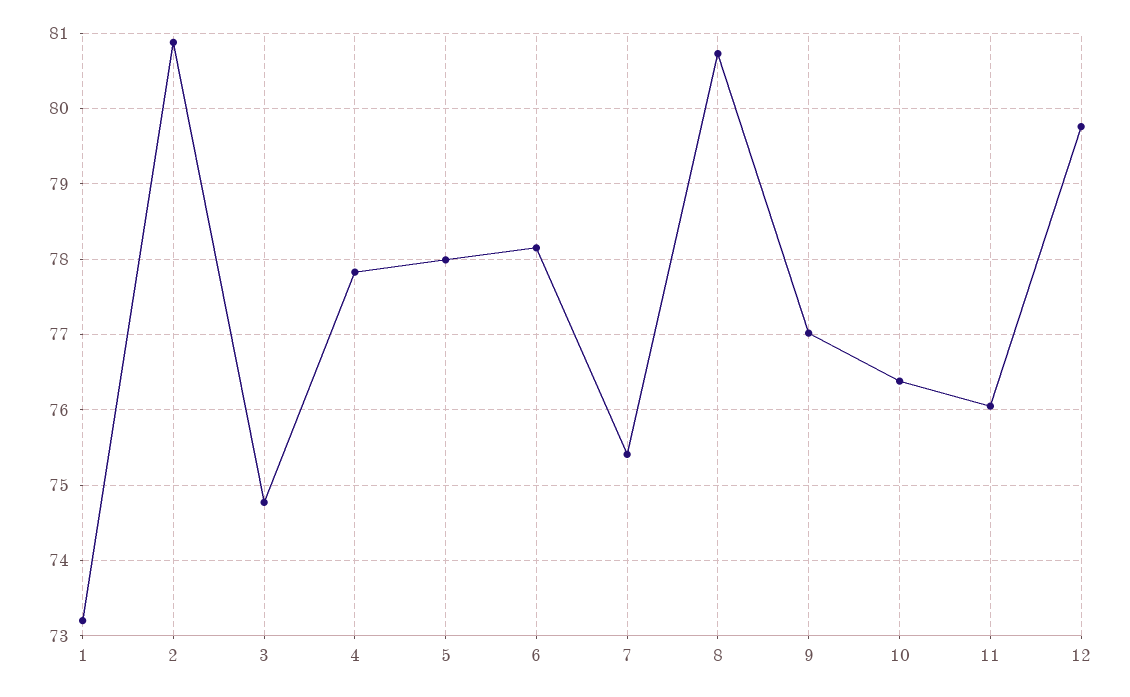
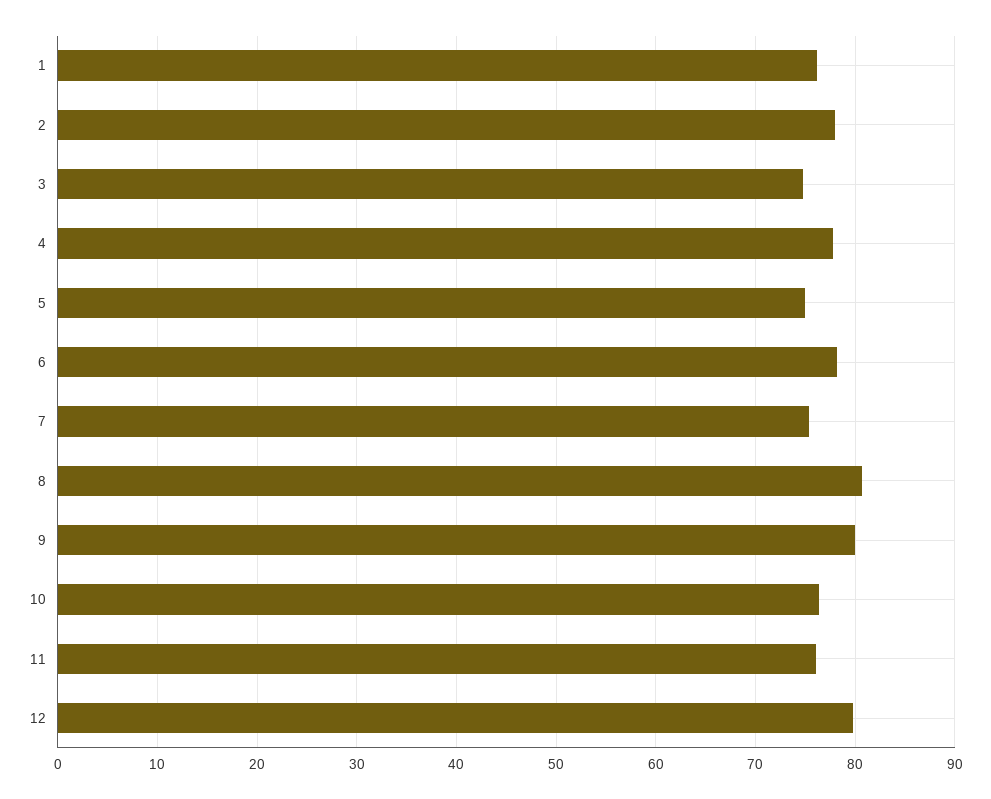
  {
-   "1": 73.2,
+   "1": 76,
-   "2": 80.9,
+   "2": 78,
    "3": 74.8,
    "4": 77.8,
-   "5": 78,
+   "5": 75,
    "6": 78.2,
    "7": 75.4,
    "8": 80.7,
-   "9": 77,
+   "9": 80,
    "10": 76.4,
    "11": 76.1,
    "12": 79.8
  }

